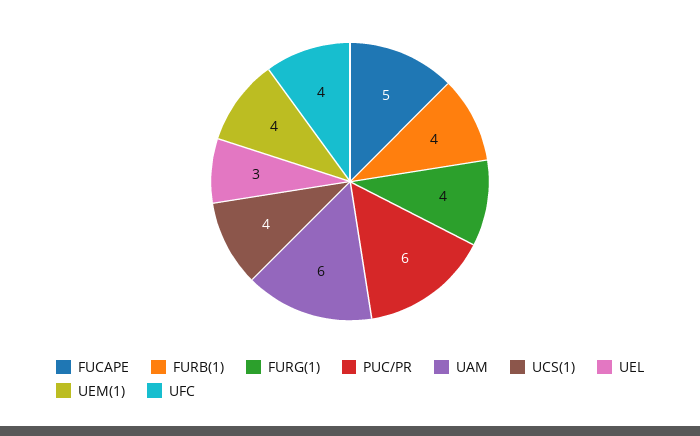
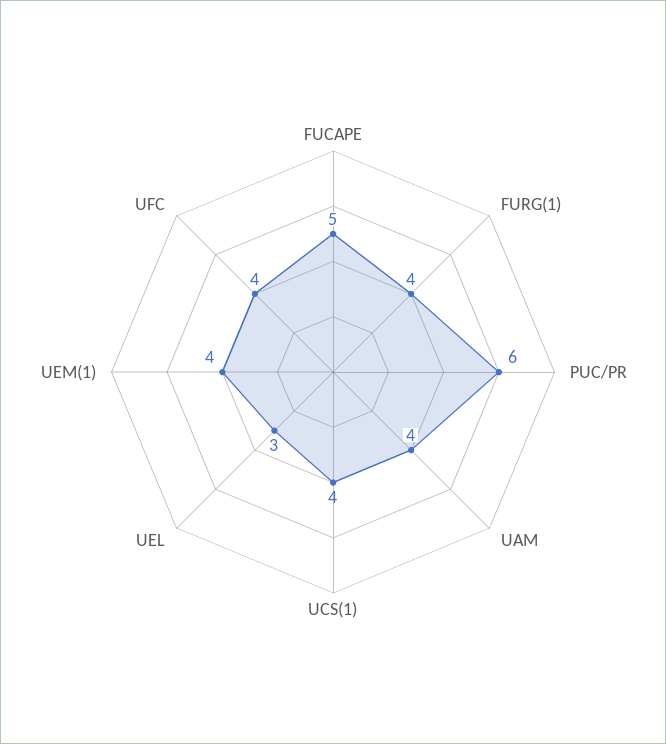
  {
    "FUCAPE": 5,
-   "FURB(1)": 4,
    "FURG(1)": 4,
    "PUC/PR": 6,
-   "UAM": 6,
+   "UAM": 4,
    "UCS(1)": 4,
    "UEL": 3,
    "UEM(1)": 4,
    "UFC": 4
  }

